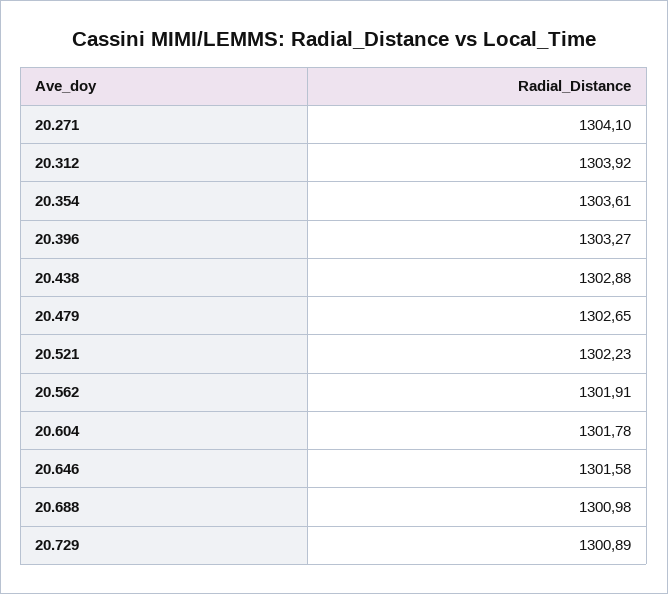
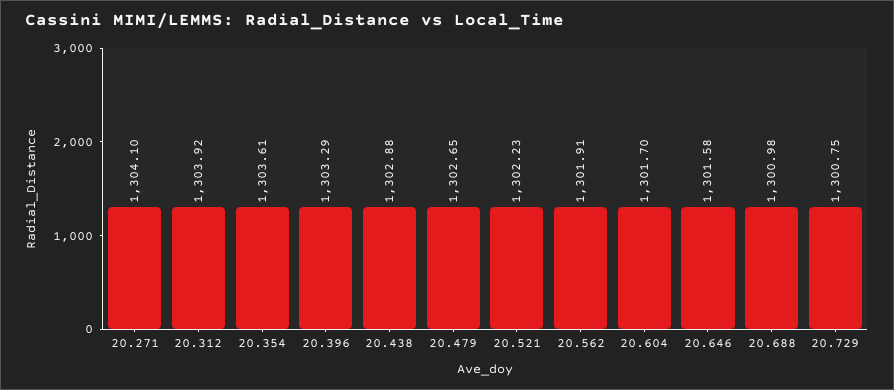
  {
    "20.271": 1304.1,
    "20.312": 1303.92,
    "20.354": 1303.61,
-   "20.396": 1303.27,
+   "20.396": 1303.29,
    "20.438": 1302.88,
    "20.479": 1302.65,
    "20.521": 1302.23,
    "20.562": 1301.91,
-   "20.604": 1301.78,
+   "20.604": 1301.7,
    "20.646": 1301.58,
    "20.688": 1300.98,
-   "20.729": 1300.89
+   "20.729": 1300.75
  }

